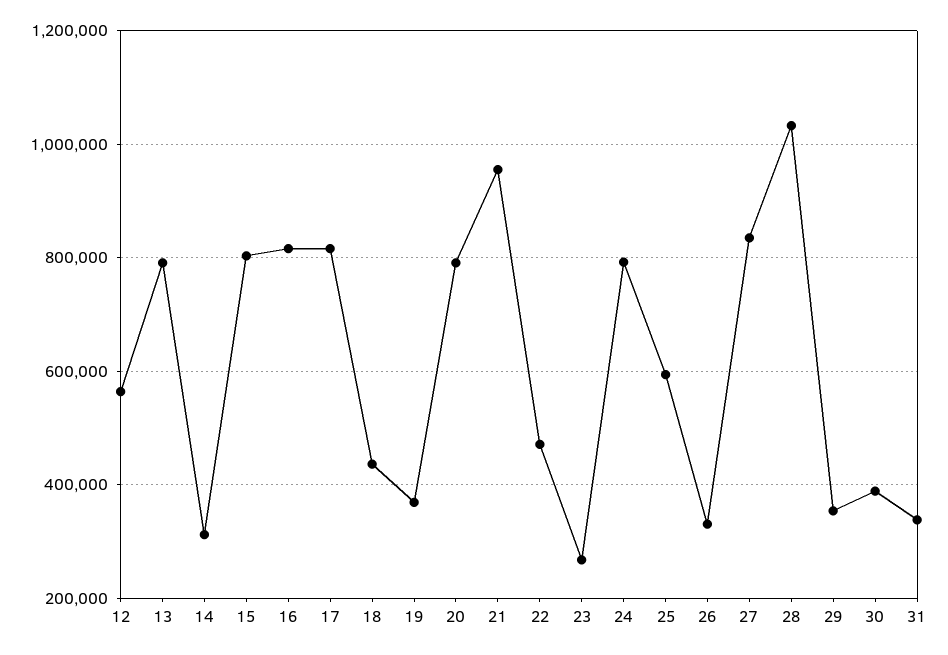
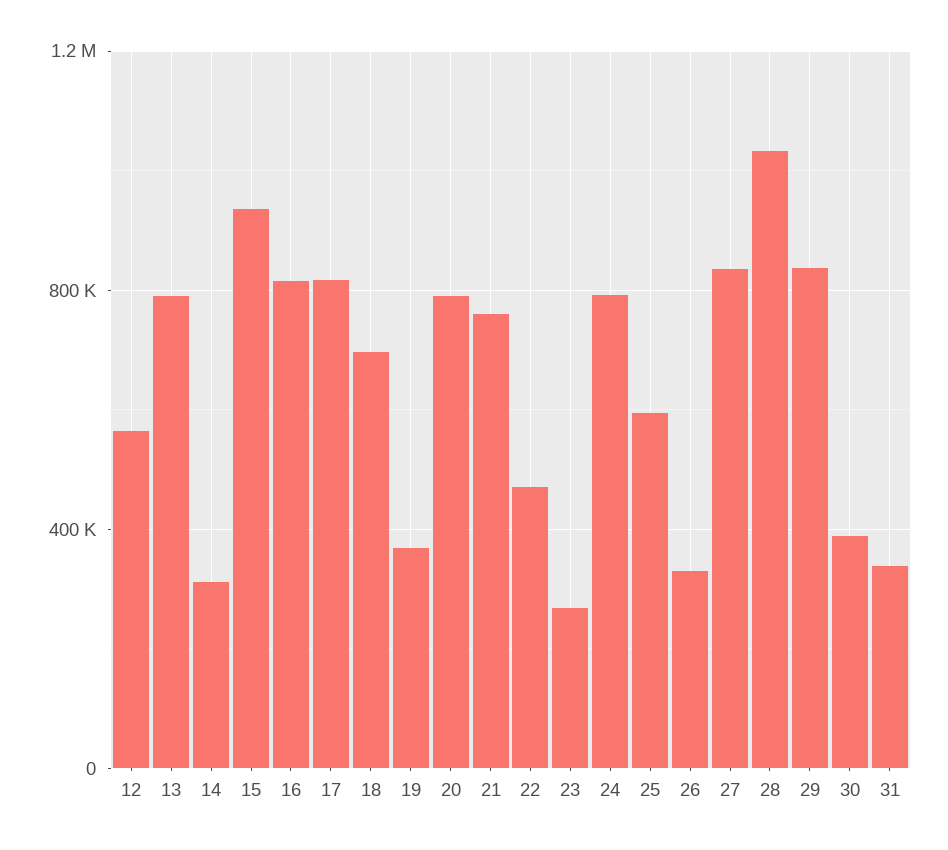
  {
    "12": 560000,
    "13": 800000,
    "14": 320000,
-   "15": 800000,
+   "15": 950000,
    "16": 820000,
    "17": 820000,
-   "18": 440000,
+   "18": 700000,
    "19": 360000,
    "20": 800000,
-   "21": 960000,
+   "21": 750000,
    "22": 480000,
    "23": 260000,
    "24": 800000,
    "25": 600000,
    "26": 340000,
    "27": 840000,
    "28": 1040000,
-   "29": 360000,
+   "29": 850000,
    "30": 380000,
    "31": 340000
  }

